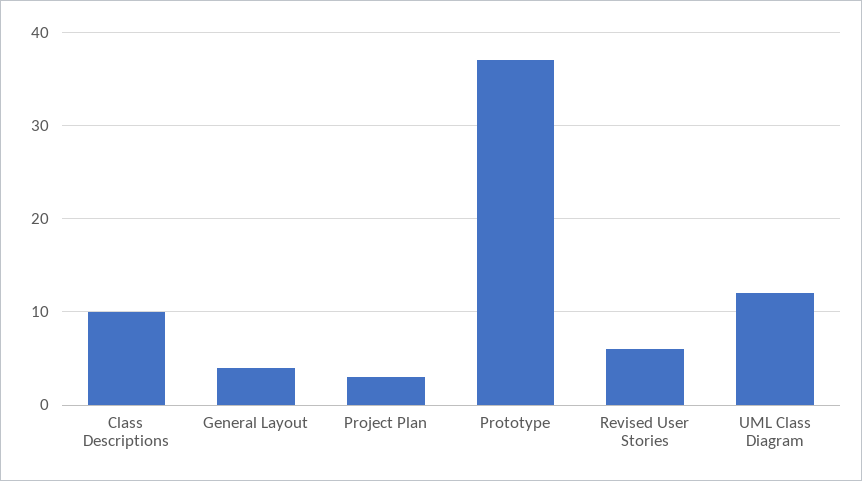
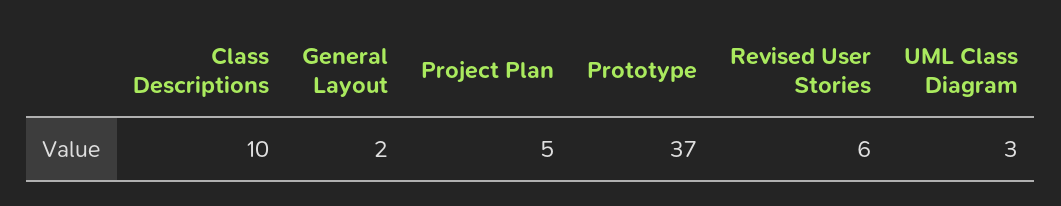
  {
    "Class Descriptions": 10,
-   "General Layout": 4,
+   "General Layout": 2,
-   "Project Plan": 3,
+   "Project Plan": 5,
    "Prototype": 37,
    "Revised User Stories": 6,
-   "UML Class Diagram": 12
+   "UML Class Diagram": 3
  }

